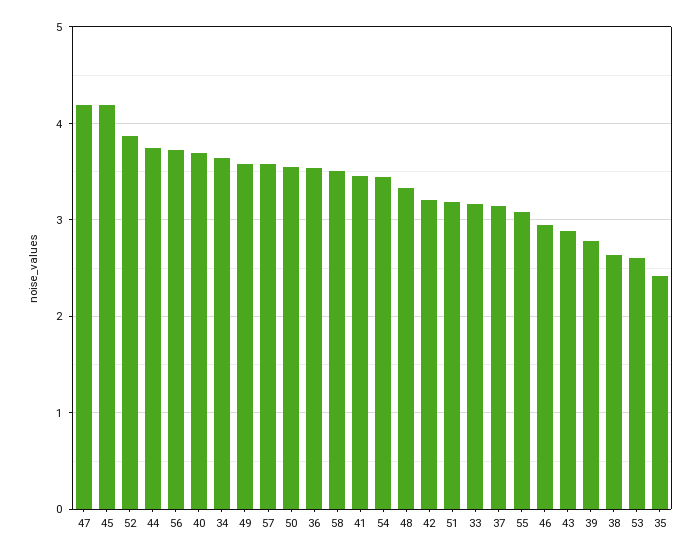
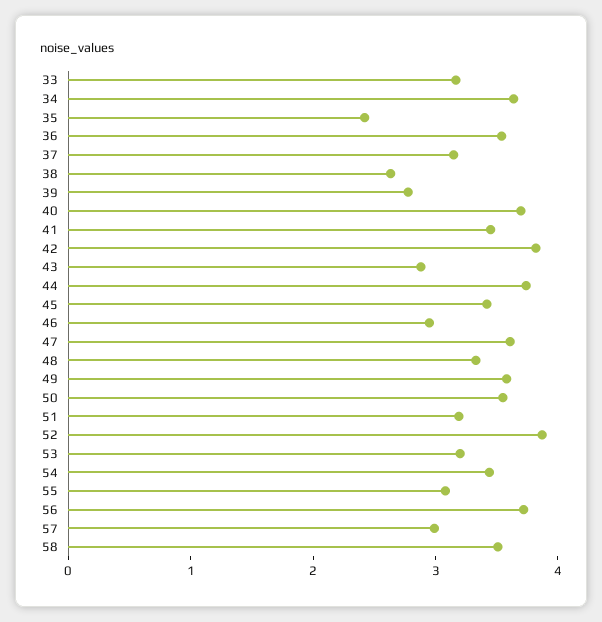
  {
-   "47": 4.2,
+   "47": 3.6,
-   "45": 4.2,
+   "45": 3.4,
    "52": 3.9,
    "44": 3.7,
    "56": 3.7,
    "40": 3.7,
    "34": 3.6,
    "49": 3.6,
-   "57": 3.6,
+   "57": 3,
    "50": 3.6,
    "36": 3.5,
    "58": 3.5,
    "41": 3.5,
    "54": 3.4,
    "48": 3.3,
-   "42": 3.2,
+   "42": 3.8,
    "51": 3.2,
    "33": 3.2,
    "37": 3.1,
    "55": 3.1,
    "46": 3,
    "43": 2.9,
    "39": 2.8,
    "38": 2.6,
-   "53": 2.6,
+   "53": 3.2,
    "35": 2.4
  }

